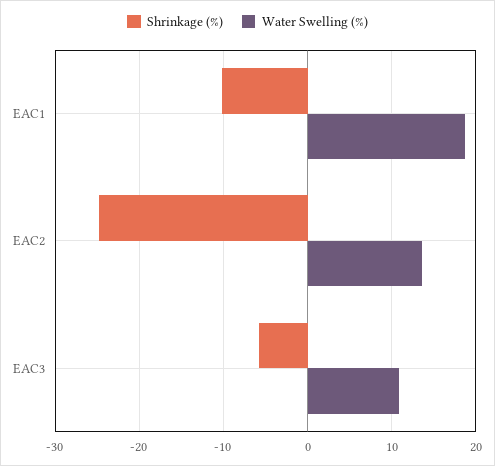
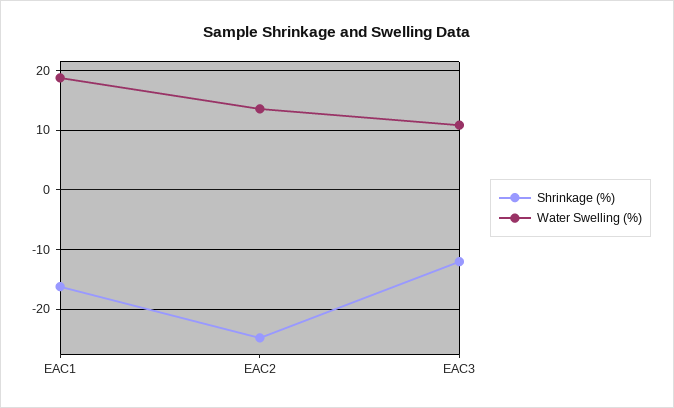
  {
    "Shrinkage (%)": {
-     "EAC1": -10,
+     "EAC1": -16,
      "EAC2": -25,
-     "EAC3": -6
+     "EAC3": -12
    },
    "Water Swelling (%)": {
      "EAC1": 19,
      "EAC2": 14,
      "EAC3": 11
    }
  }

